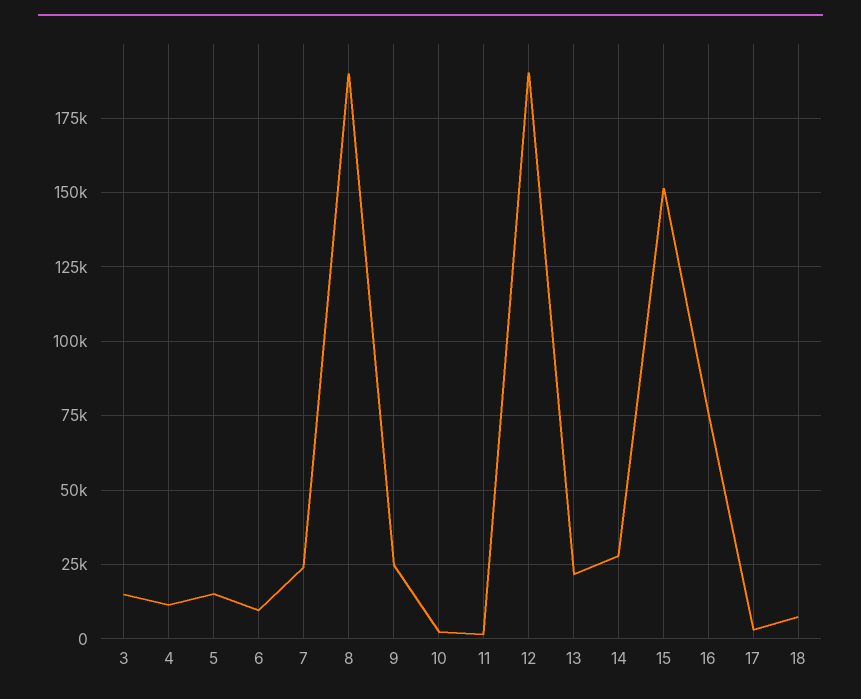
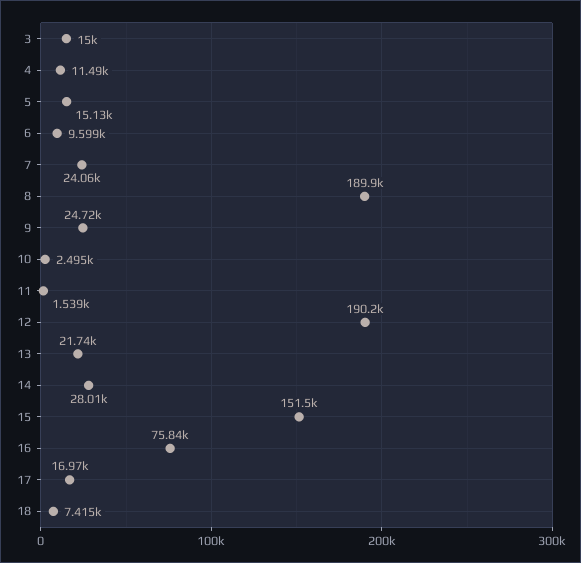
  {
    "3": 15000,
    "4": 11490,
    "5": 15130,
    "6": 9599,
    "7": 24060,
    "8": 189900,
    "9": 24720,
    "10": 2495,
    "11": 1539,
    "12": 190200,
    "13": 21740,
    "14": 28010,
    "15": 151500,
    "16": 75840,
-   "17": 2500,
+   "17": 16970,
    "18": 7415
  }

